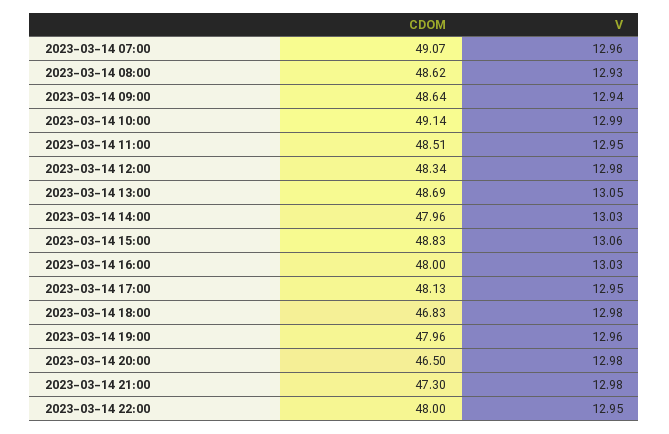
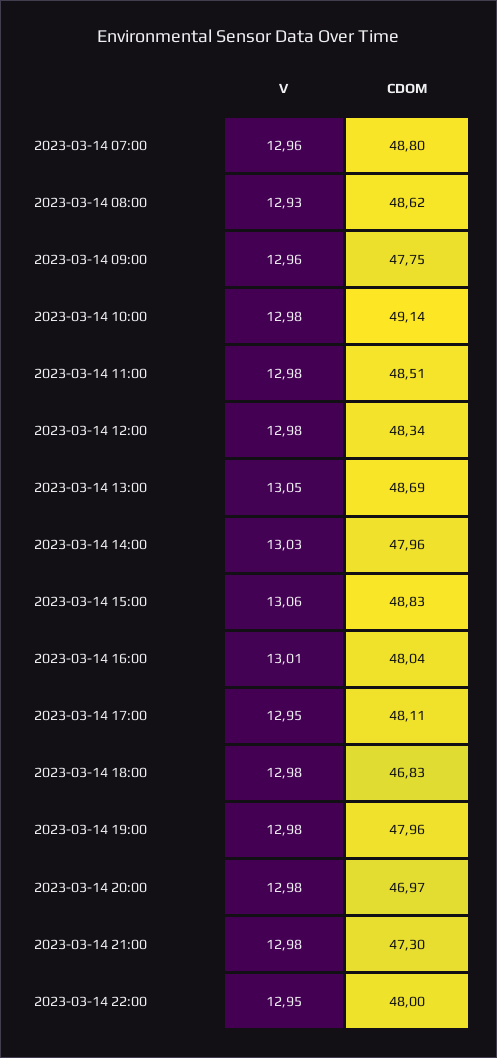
  {
    "CDOM": {
-     "2023-03-14 07:00": 49.07,
+     "2023-03-14 07:00": 48.8,
      "2023-03-14 08:00": 48.62,
-     "2023-03-14 09:00": 48.64,
+     "2023-03-14 09:00": 47.75,
      "2023-03-14 10:00": 49.14,
      "2023-03-14 11:00": 48.51,
      "2023-03-14 12:00": 48.34,
      "2023-03-14 13:00": 48.69,
      "2023-03-14 14:00": 47.96,
      "2023-03-14 15:00": 48.83,
-     "2023-03-14 16:00": 48,
+     "2023-03-14 16:00": 48.04,
-     "2023-03-14 17:00": 48.13,
+     "2023-03-14 17:00": 48.11,
      "2023-03-14 18:00": 46.83,
      "2023-03-14 19:00": 47.96,
-     "2023-03-14 20:00": 46.5,
+     "2023-03-14 20:00": 46.97,
      "2023-03-14 21:00": 47.3,
      "2023-03-14 22:00": 48
    },
    "V": {
      "2023-03-14 07:00": 12.96,
      "2023-03-14 08:00": 12.93,
-     "2023-03-14 09:00": 12.94,
+     "2023-03-14 09:00": 12.96,
-     "2023-03-14 10:00": 12.99,
+     "2023-03-14 10:00": 12.98,
-     "2023-03-14 11:00": 12.95,
+     "2023-03-14 11:00": 12.98,
      "2023-03-14 12:00": 12.98,
      "2023-03-14 13:00": 13.05,
      "2023-03-14 14:00": 13.03,
      "2023-03-14 15:00": 13.06,
-     "2023-03-14 16:00": 13.03,
+     "2023-03-14 16:00": 13.01,
      "2023-03-14 17:00": 12.95,
      "2023-03-14 18:00": 12.98,
-     "2023-03-14 19:00": 12.96,
+     "2023-03-14 19:00": 12.98,
      "2023-03-14 20:00": 12.98,
      "2023-03-14 21:00": 12.98,
      "2023-03-14 22:00": 12.95
    }
  }

